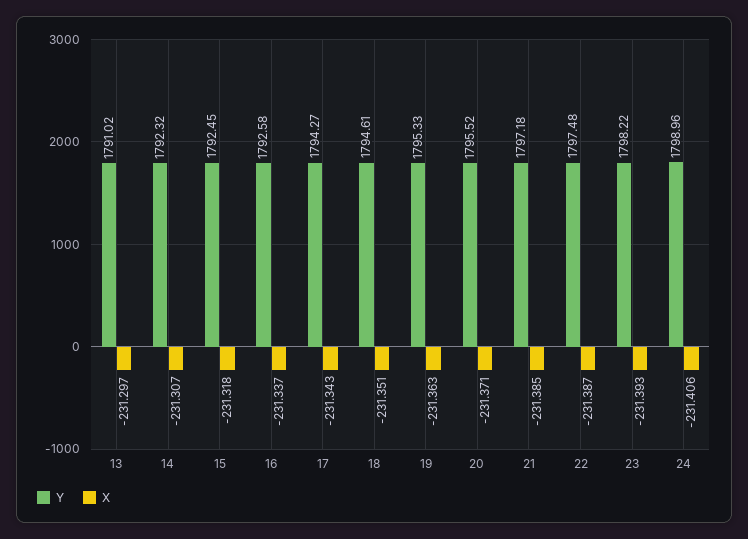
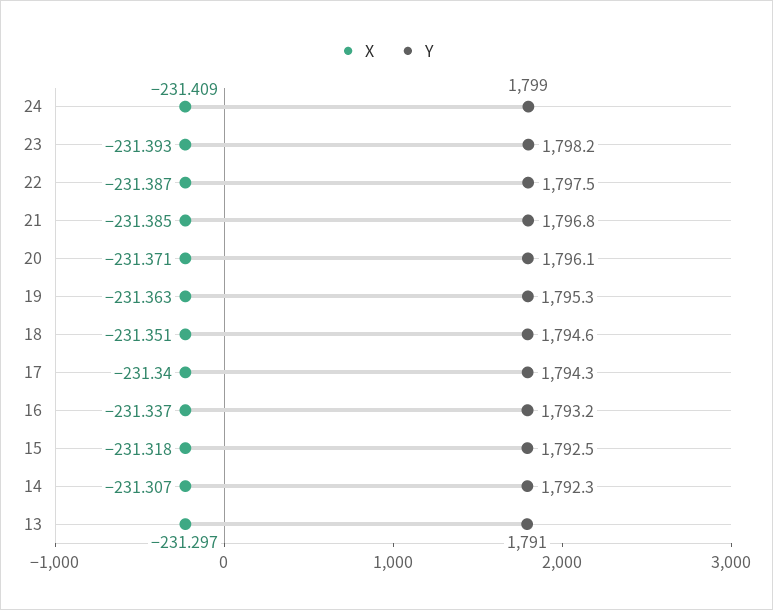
  {
    "Y": {
      "13": 1791.02,
      "14": 1792.32,
      "15": 1792.45,
-     "16": 1792.58,
+     "16": 1793.2,
      "17": 1794.27,
      "18": 1794.61,
      "19": 1795.33,
-     "20": 1795.52,
+     "20": 1796.1,
-     "21": 1797.18,
+     "21": 1796.8,
      "22": 1797.48,
      "23": 1798.22,
      "24": 1798.96
    },
    "X": {
      "13": -231.297,
      "14": -231.307,
      "15": -231.318,
      "16": -231.337,
-     "17": -231.343,
+     "17": -231.34,
      "18": -231.351,
      "19": -231.363,
      "20": -231.371,
      "21": -231.385,
      "22": -231.387,
      "23": -231.393,
-     "24": -231.406
+     "24": -231.409
    }
  }

